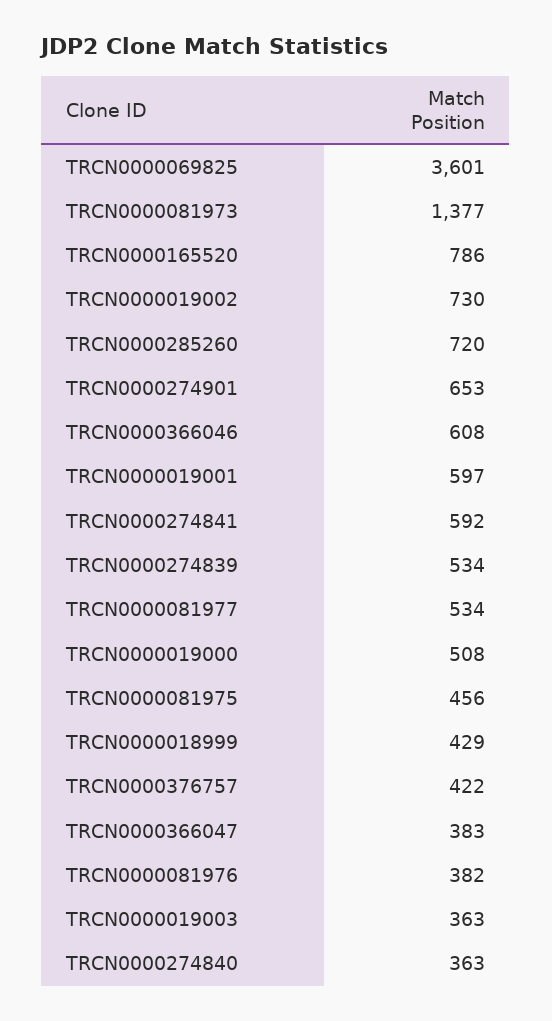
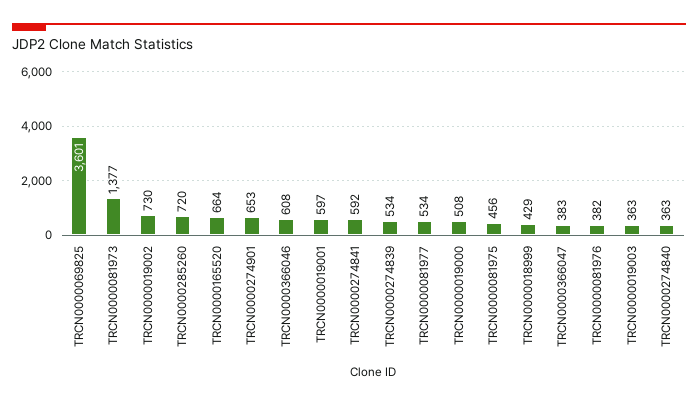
  {
    "TRCN0000069825": 3601,
    "TRCN0000081973": 1377,
-   "TRCN0000165520": 786,
+   "TRCN0000165520": 664,
    "TRCN0000019002": 730,
    "TRCN0000285260": 720,
    "TRCN0000274901": 653,
    "TRCN0000366046": 608,
    "TRCN0000019001": 597,
    "TRCN0000274841": 592,
    "TRCN0000274839": 534,
    "TRCN0000081977": 534,
    "TRCN0000019000": 508,
    "TRCN0000081975": 456,
    "TRCN0000018999": 429,
-   "TRCN0000376757": 422,
    "TRCN0000366047": 383,
    "TRCN0000081976": 382,
    "TRCN0000019003": 363,
    "TRCN0000274840": 363
  }

